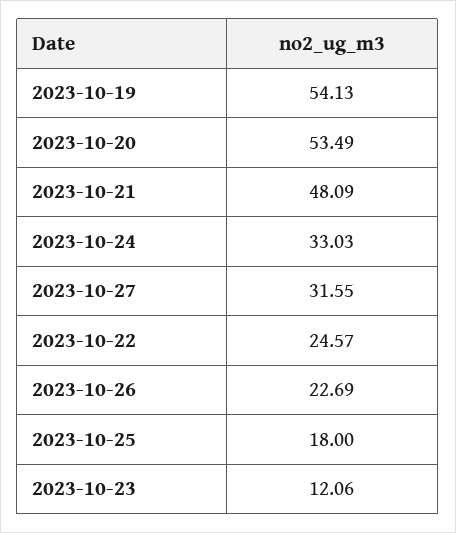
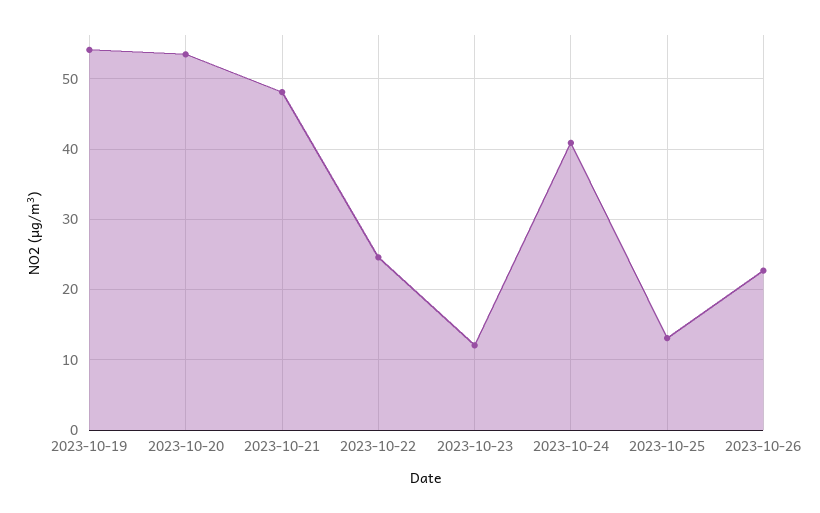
  {
    "2023-10-19": 54.13,
    "2023-10-20": 53.49,
    "2023-10-21": 48.09,
-   "2023-10-24": 33.03,
+   "2023-10-24": 41,
-   "2023-10-27": 31.55,
    "2023-10-22": 24.57,
    "2023-10-26": 22.69,
-   "2023-10-25": 18,
+   "2023-10-25": 13,
    "2023-10-23": 12.06
  }

